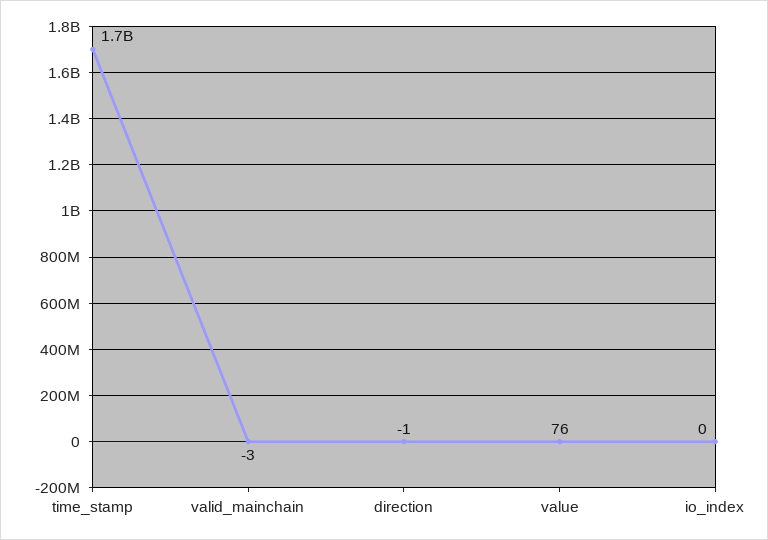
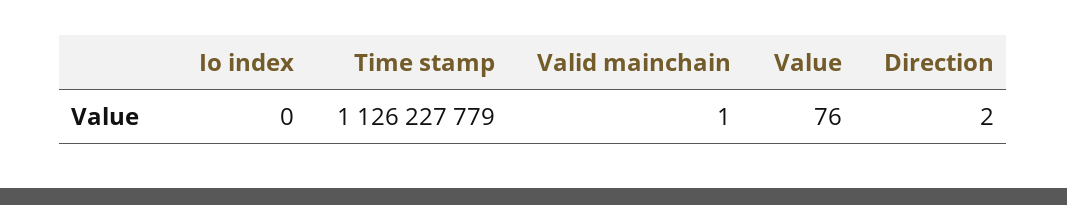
  {
-   "time_stamp": 1700000000,
+   "time_stamp": 1126227779,
-   "valid_mainchain": -3,
+   "valid_mainchain": 1,
-   "direction": -1,
+   "direction": 2,
    "value": 76,
    "io_index": 0
  }

